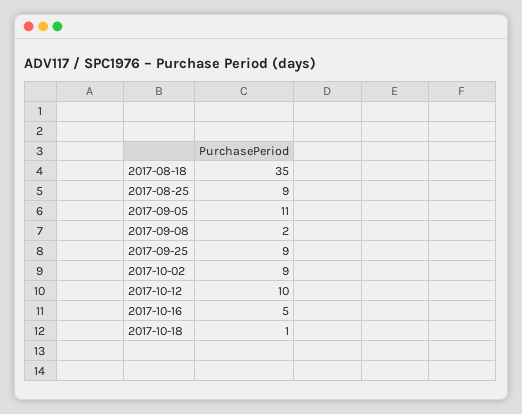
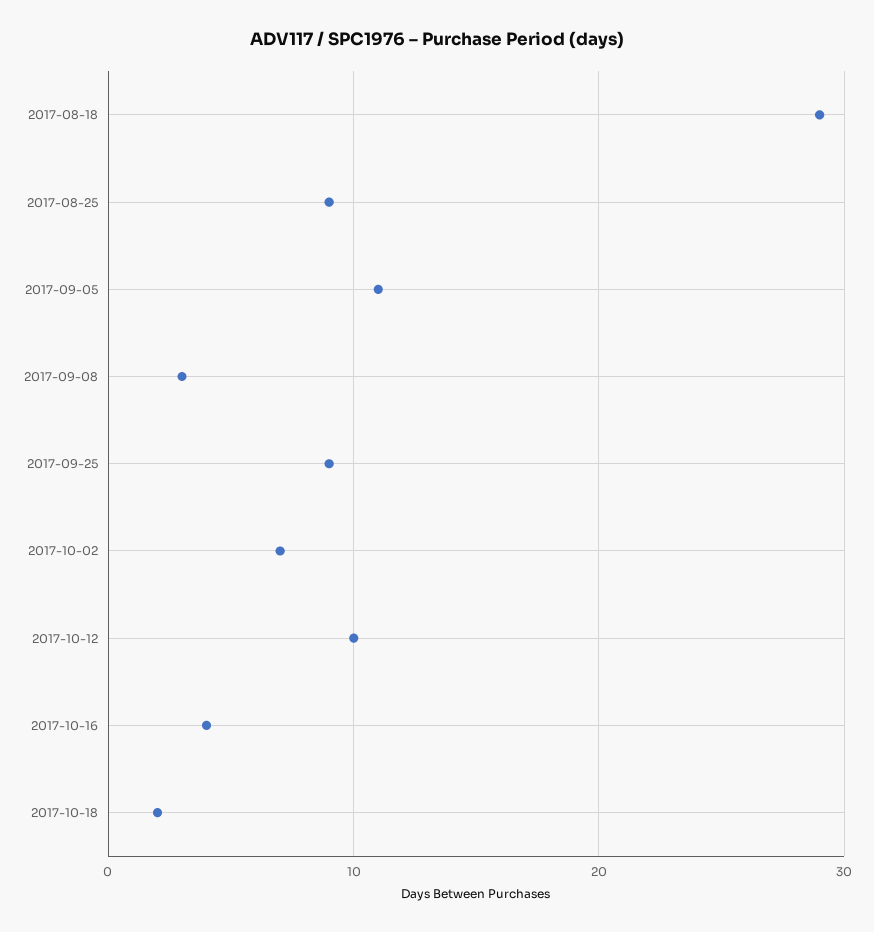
  {
-   "2017-08-18": 35,
+   "2017-08-18": 29,
    "2017-08-25": 9,
    "2017-09-05": 11,
-   "2017-09-08": 2,
+   "2017-09-08": 3,
    "2017-09-25": 9,
-   "2017-10-02": 9,
+   "2017-10-02": 7,
    "2017-10-12": 10,
-   "2017-10-16": 5,
+   "2017-10-16": 4,
-   "2017-10-18": 1
+   "2017-10-18": 2
  }

